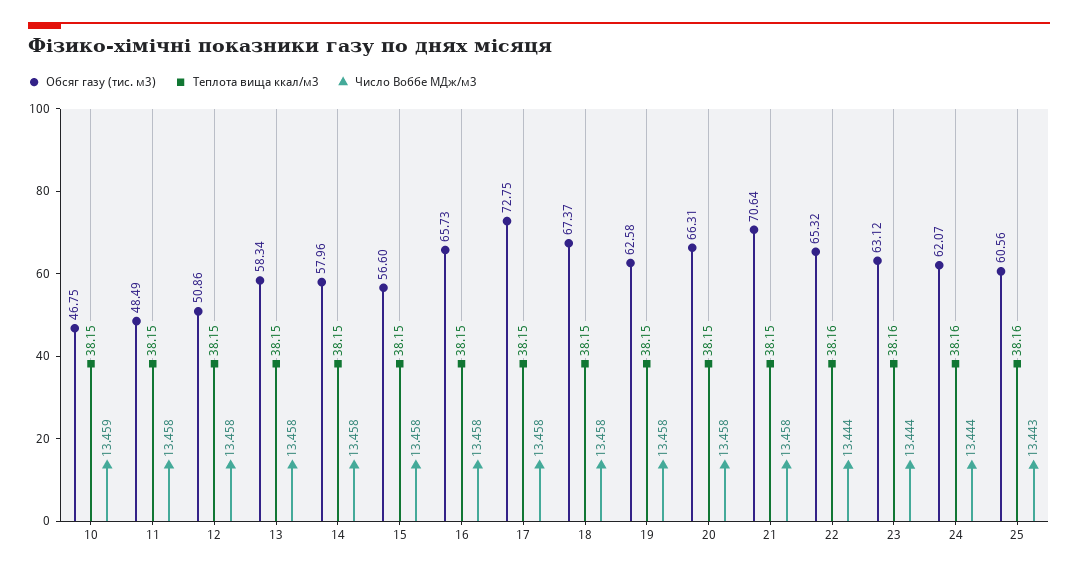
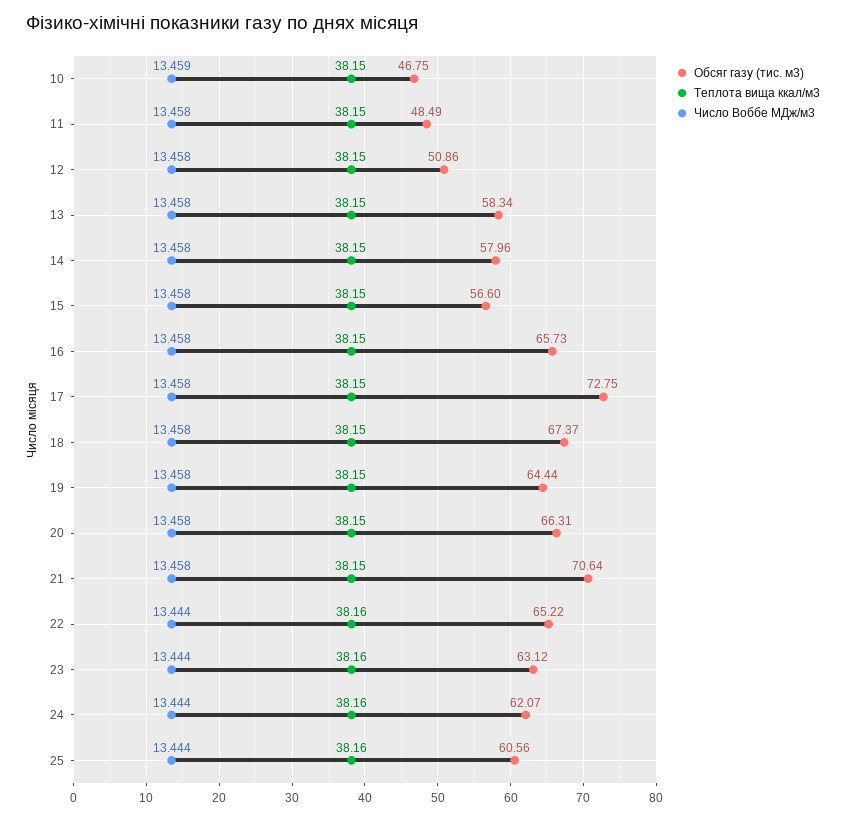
  {
    "Обсяг газу (тис. м3)": {
      "10": 46.75,
      "11": 48.49,
      "12": 50.86,
      "13": 58.34,
      "14": 57.96,
      "15": 56.6,
      "16": 65.73,
      "17": 72.75,
      "18": 67.37,
-     "19": 62.58,
+     "19": 64.44,
      "20": 66.31,
      "21": 70.64,
-     "22": 65.32,
+     "22": 65.22,
      "23": 63.12,
      "24": 62.07,
      "25": 60.56
    },
    "Теплота вища ккал/м3": {
      "10": 38.15,
      "11": 38.15,
      "12": 38.15,
      "13": 38.15,
      "14": 38.15,
      "15": 38.15,
      "16": 38.15,
      "17": 38.15,
      "18": 38.15,
      "19": 38.15,
      "20": 38.15,
      "21": 38.15,
      "22": 38.16,
      "23": 38.16,
      "24": 38.16,
      "25": 38.16
    },
    "Число Воббе МДж/м3": {
      "10": 13.459,
      "11": 13.458,
      "12": 13.458,
      "13": 13.458,
      "14": 13.458,
      "15": 13.458,
      "16": 13.458,
      "17": 13.458,
      "18": 13.458,
      "19": 13.458,
      "20": 13.458,
      "21": 13.458,
      "22": 13.444,
      "23": 13.444,
      "24": 13.444,
-     "25": 13.443
+     "25": 13.444
    }
  }

